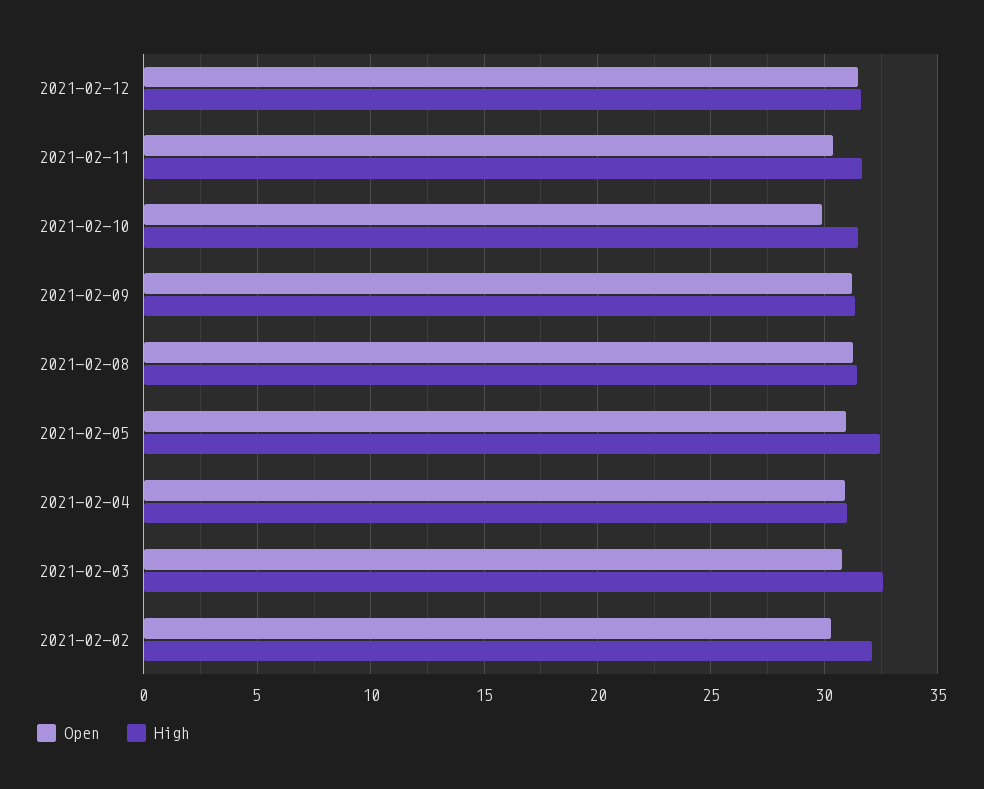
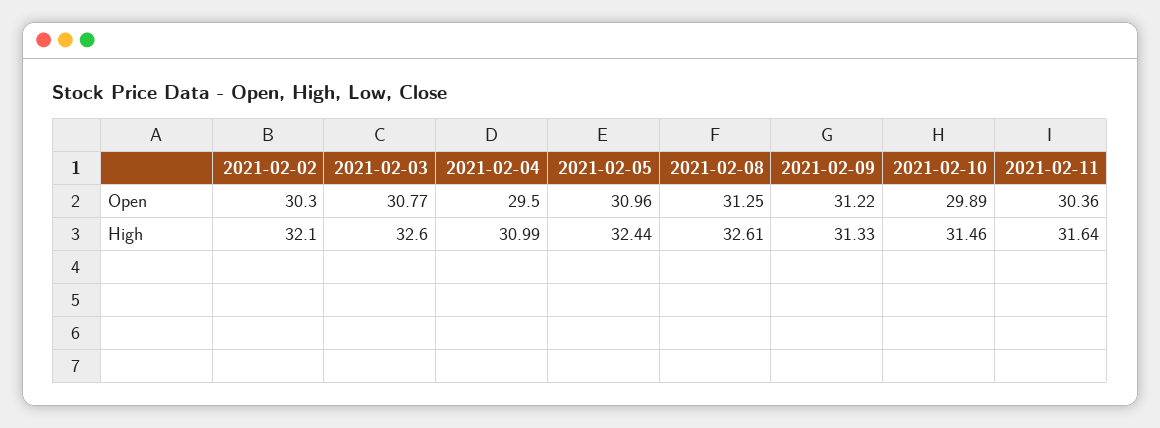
  {
    "Open": {
-     "2021-02-12": 31.5,
      "2021-02-11": 30.36,
      "2021-02-10": 29.89,
      "2021-02-09": 31.22,
      "2021-02-08": 31.25,
      "2021-02-05": 30.96,
-     "2021-02-04": 31,
+     "2021-02-04": 29.5,
      "2021-02-03": 30.77,
      "2021-02-02": 30.3
    },
    "High": {
-     "2021-02-12": 31.5,
      "2021-02-11": 31.64,
      "2021-02-10": 31.46,
      "2021-02-09": 31.33,
-     "2021-02-08": 31.5,
+     "2021-02-08": 32.61,
      "2021-02-05": 32.44,
      "2021-02-04": 30.99,
      "2021-02-03": 32.6,
      "2021-02-02": 32.1
    }
  }

